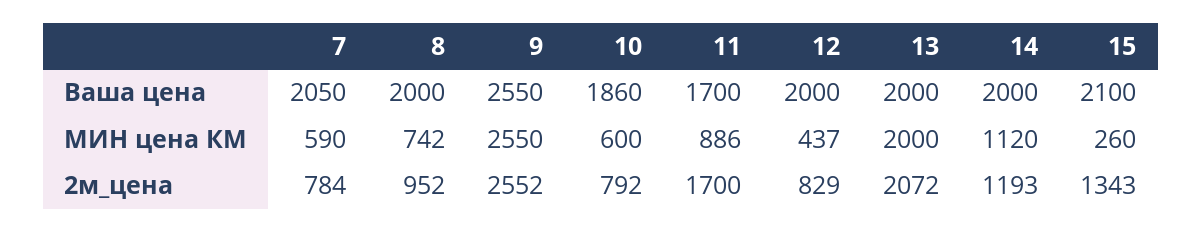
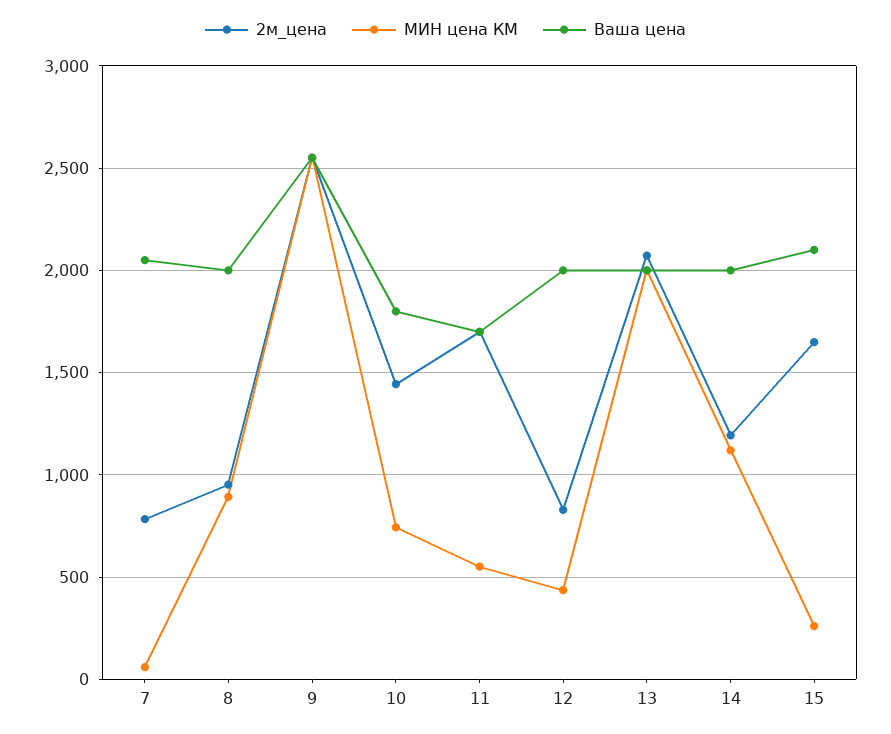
  {
    "Ваша цена": {
      "7": 2050,
      "8": 2000,
      "9": 2550,
-     "10": 1860,
+     "10": 1800,
      "11": 1700,
      "12": 2000,
      "13": 2000,
      "14": 2000,
      "15": 2100
    },
    "МИН цена КМ": {
-     "7": 590,
+     "7": 50,
-     "8": 742,
+     "8": 900,
      "9": 2550,
-     "10": 600,
+     "10": 750,
-     "11": 886,
+     "11": 550,
      "12": 437,
      "13": 2000,
      "14": 1120,
      "15": 260
    },
    "2м_цена": {
      "7": 784,
      "8": 952,
      "9": 2552,
-     "10": 792,
+     "10": 1450,
      "11": 1700,
      "12": 829,
      "13": 2072,
      "14": 1193,
-     "15": 1343
+     "15": 1650
    }
  }

